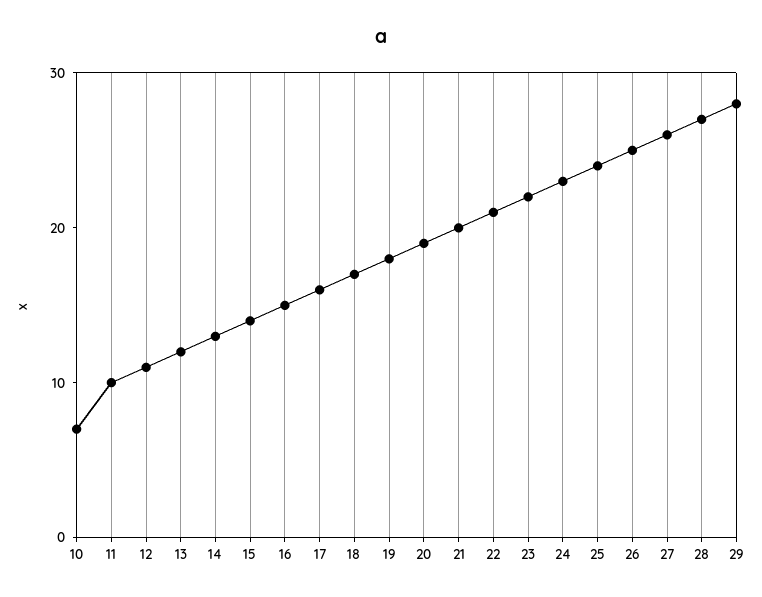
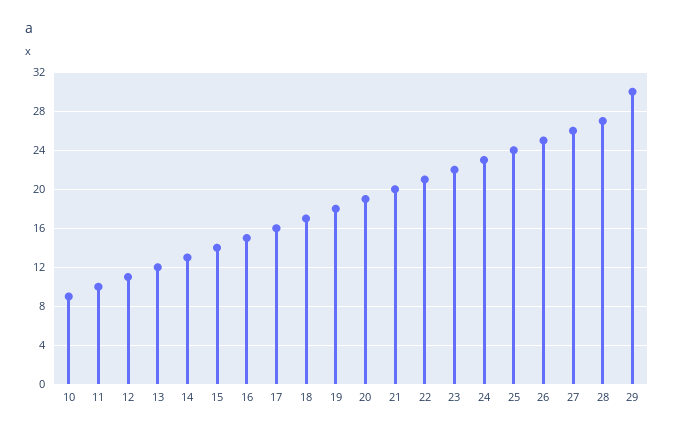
  {
-   "10": 7,
+   "10": 9,
    "11": 10,
    "12": 11,
    "13": 12,
    "14": 13,
    "15": 14,
    "16": 15,
    "17": 16,
    "18": 17,
    "19": 18,
    "20": 19,
    "21": 20,
    "22": 21,
    "23": 22,
    "24": 23,
    "25": 24,
    "26": 25,
    "27": 26,
    "28": 27,
-   "29": 28
+   "29": 30
  }

